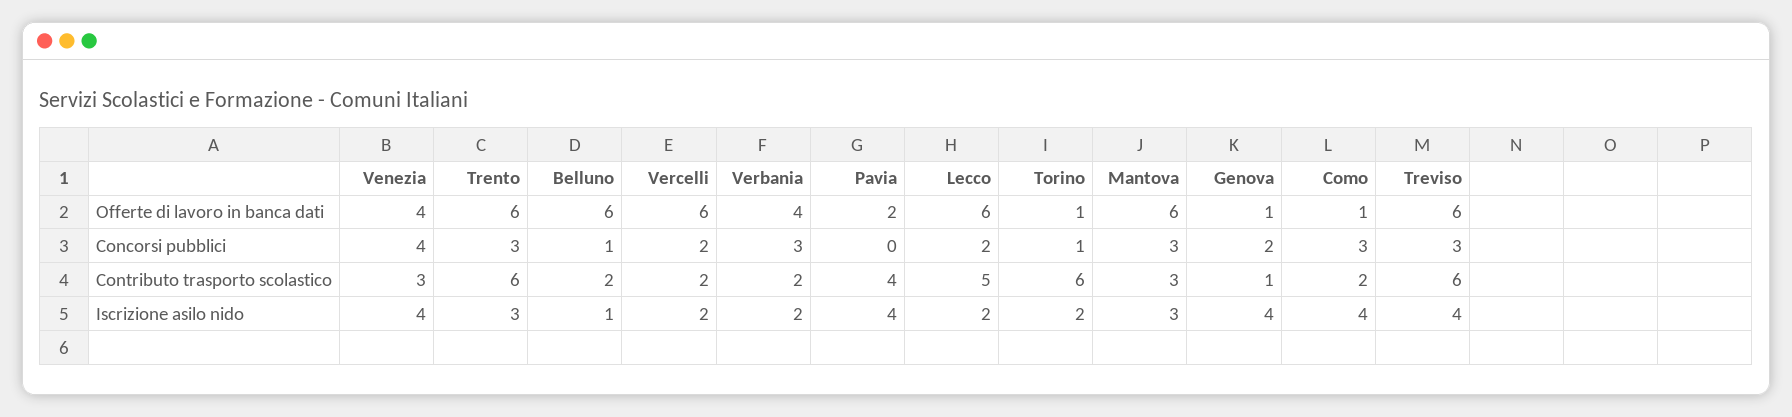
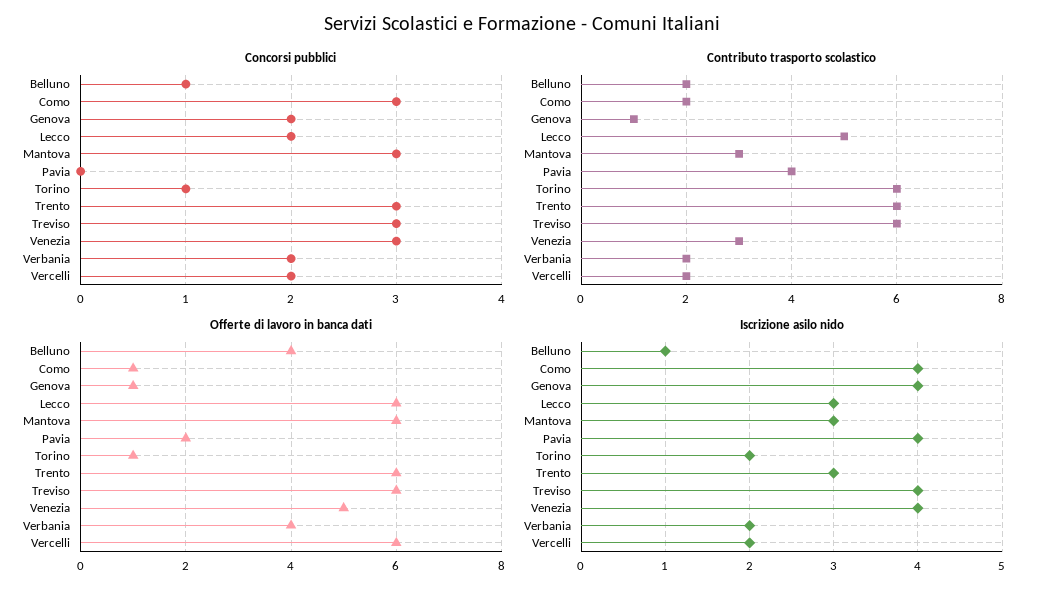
  {
    "Offerte di lavoro in banca dati": {
-     "Venezia": 4,
+     "Venezia": 5,
      "Trento": 6,
-     "Belluno": 6,
+     "Belluno": 4,
      "Vercelli": 6,
      "Verbania": 4,
      "Pavia": 2,
      "Lecco": 6,
      "Torino": 1,
      "Mantova": 6,
      "Genova": 1,
      "Como": 1,
      "Treviso": 6
    },
    "Concorsi pubblici": {
-     "Venezia": 4,
+     "Venezia": 3,
      "Trento": 3,
      "Belluno": 1,
      "Vercelli": 2,
-     "Verbania": 3,
+     "Verbania": 2,
      "Pavia": 0,
      "Lecco": 2,
      "Torino": 1,
      "Mantova": 3,
      "Genova": 2,
      "Como": 3,
      "Treviso": 3
    },
    "Contributo trasporto scolastico": {
      "Venezia": 3,
      "Trento": 6,
      "Belluno": 2,
      "Vercelli": 2,
      "Verbania": 2,
      "Pavia": 4,
      "Lecco": 5,
      "Torino": 6,
      "Mantova": 3,
      "Genova": 1,
      "Como": 2,
      "Treviso": 6
    },
    "Iscrizione asilo nido": {
      "Venezia": 4,
      "Trento": 3,
      "Belluno": 1,
      "Vercelli": 2,
      "Verbania": 2,
      "Pavia": 4,
-     "Lecco": 2,
+     "Lecco": 3,
      "Torino": 2,
      "Mantova": 3,
      "Genova": 4,
      "Como": 4,
      "Treviso": 4
    }
  }

